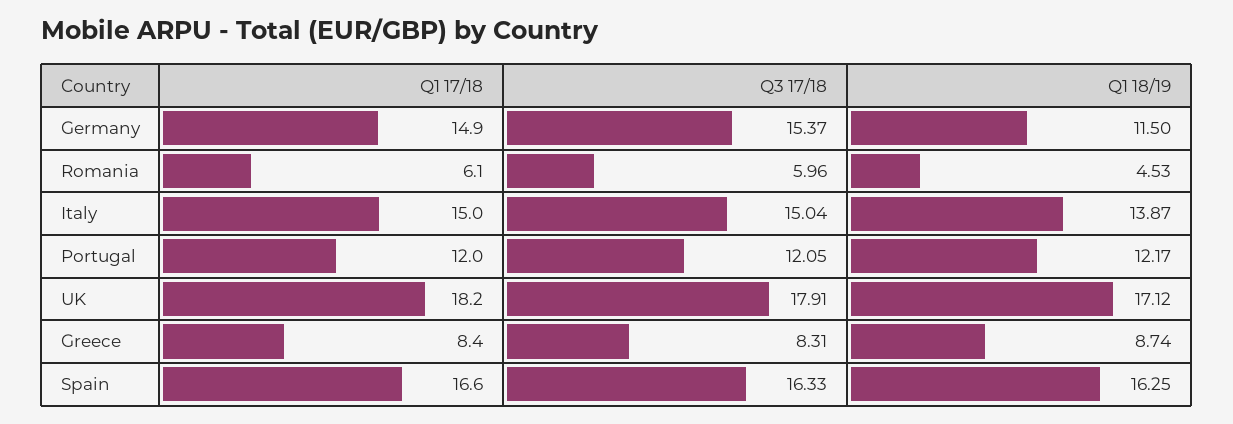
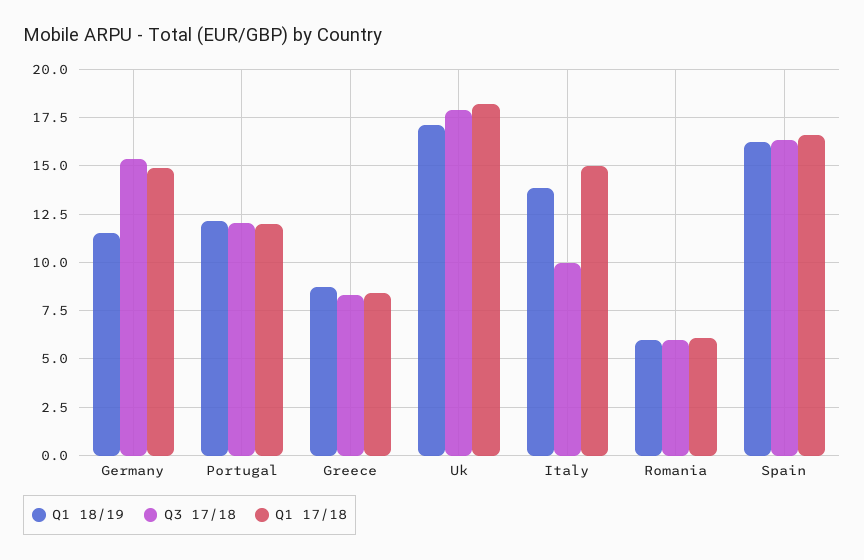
  {
    "Q1 17/18": {
      "Germany": 14.9,
      "Romania": 6.1,
      "Italy": 15,
      "Portugal": 12,
      "UK": 18.2,
      "Greece": 8.4,
      "Spain": 16.6
    },
    "Q3 17/18": {
      "Germany": 15.37,
      "Romania": 5.96,
-     "Italy": 15.04,
+     "Italy": 10,
      "Portugal": 12.05,
      "UK": 17.91,
      "Greece": 8.31,
      "Spain": 16.33
    },
    "Q1 18/19": {
      "Germany": 11.5,
-     "Romania": 4.53,
+     "Romania": 6,
      "Italy": 13.87,
      "Portugal": 12.17,
      "UK": 17.12,
      "Greece": 8.74,
      "Spain": 16.25
    }
  }

